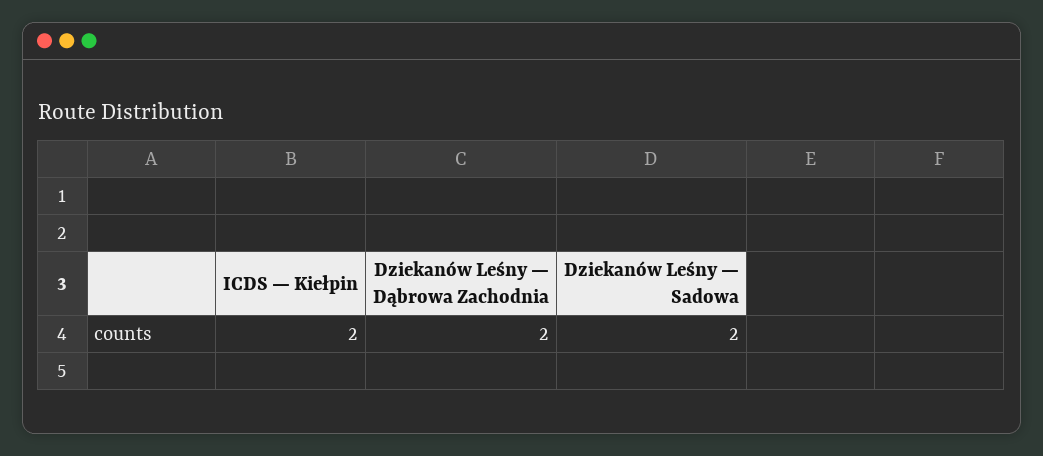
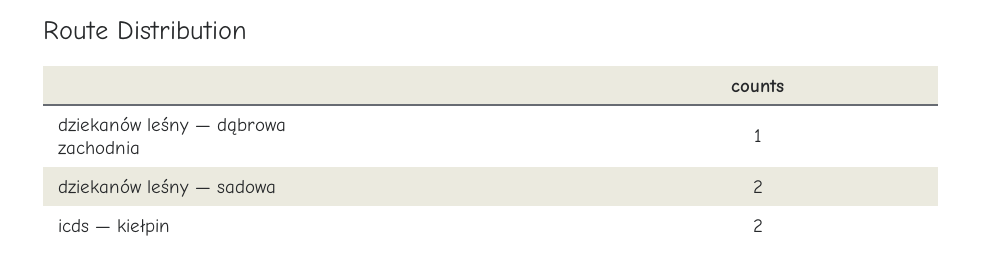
  {
    "ICDS — Kiełpin": 2,
-   "Dziekanów Leśny — Dąbrowa Zachodnia": 2,
+   "Dziekanów Leśny — Dąbrowa Zachodnia": 1,
    "Dziekanów Leśny — Sadowa": 2
  }

